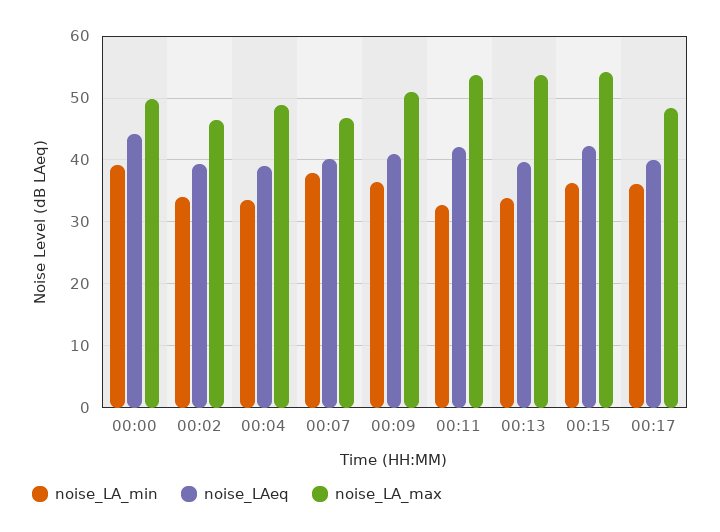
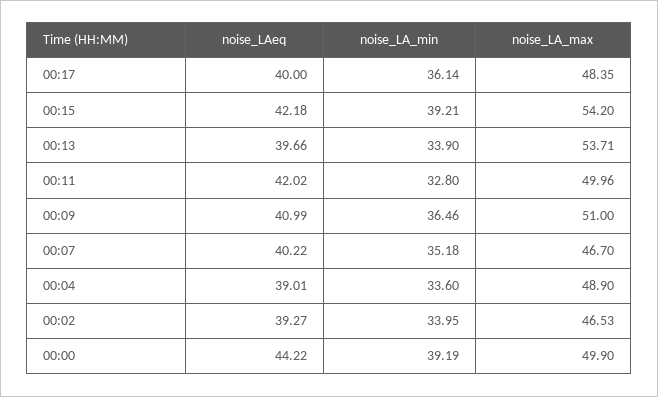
  {
    "noise_LA_min": {
      "00:00": 39.19,
      "00:02": 33.95,
      "00:04": 33.6,
-     "00:07": 38,
+     "00:07": 35.18,
      "00:09": 36.46,
      "00:11": 32.8,
      "00:13": 33.9,
-     "00:15": 36,
+     "00:15": 39.21,
      "00:17": 36.14
    },
    "noise_LAeq": {
      "00:00": 44.22,
      "00:02": 39.27,
      "00:04": 39.01,
      "00:07": 40.22,
      "00:09": 40.99,
      "00:11": 42.02,
      "00:13": 39.66,
      "00:15": 42.18,
      "00:17": 40
    },
    "noise_LA_max": {
      "00:00": 49.9,
      "00:02": 46.53,
      "00:04": 48.9,
      "00:07": 46.7,
      "00:09": 51,
-     "00:11": 54,
+     "00:11": 49.96,
      "00:13": 53.71,
      "00:15": 54.2,
      "00:17": 48.35
    }
  }

